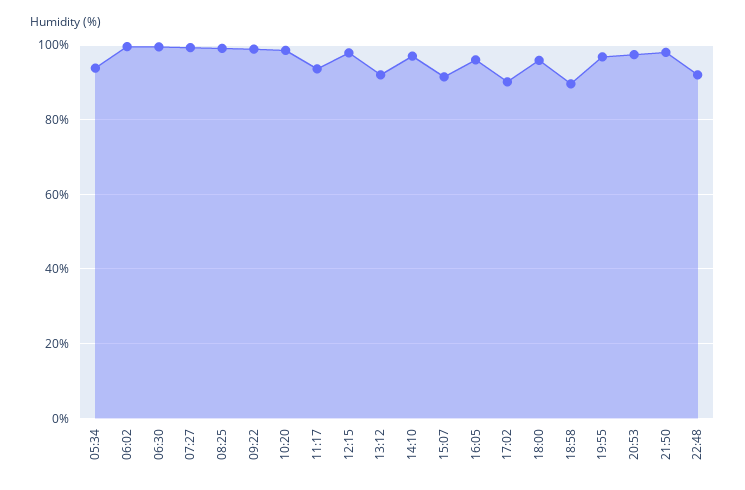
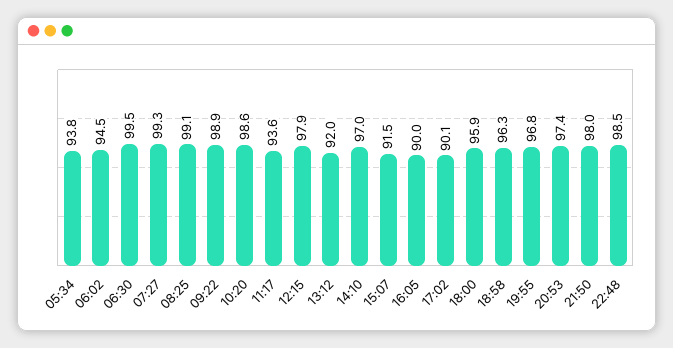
  {
    "05:34": 93.8,
-   "06:02": 100,
+   "06:02": 94.5,
    "06:30": 99.5,
    "07:27": 99.3,
    "08:25": 99.1,
    "09:22": 98.9,
    "10:20": 98.6,
    "11:17": 93.6,
    "12:15": 97.9,
    "13:12": 92,
    "14:10": 97,
    "15:07": 91.5,
-   "16:05": 96,
+   "16:05": 90,
    "17:02": 90.1,
    "18:00": 95.9,
-   "18:58": 90,
+   "18:58": 96.3,
    "19:55": 96.8,
    "20:53": 97.4,
    "21:50": 98,
-   "22:48": 92
+   "22:48": 98.5
  }

